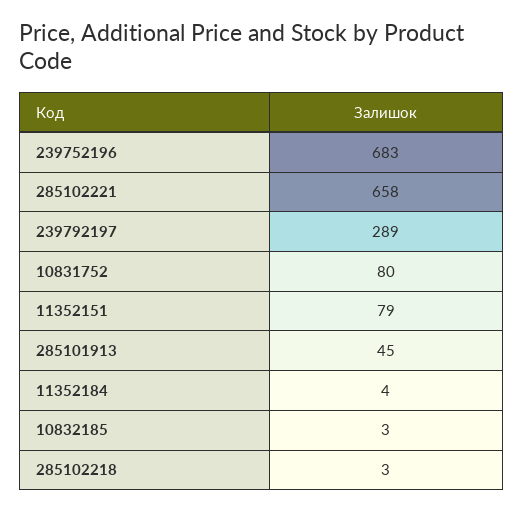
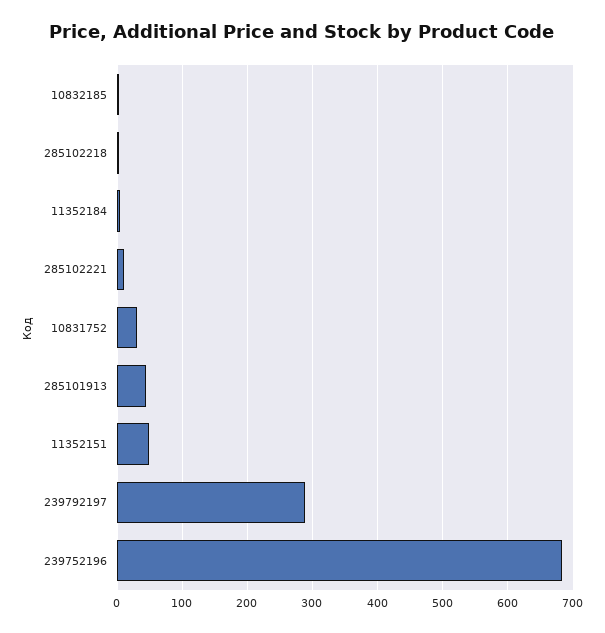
  {
    "239752196": 683,
-   "285102221": 658,
+   "285102221": 10,
    "239792197": 289,
-   "10831752": 80,
+   "10831752": 30,
-   "11352151": 79,
+   "11352151": 50,
    "285101913": 45,
    "11352184": 4,
    "10832185": 3,
    "285102218": 3
  }

